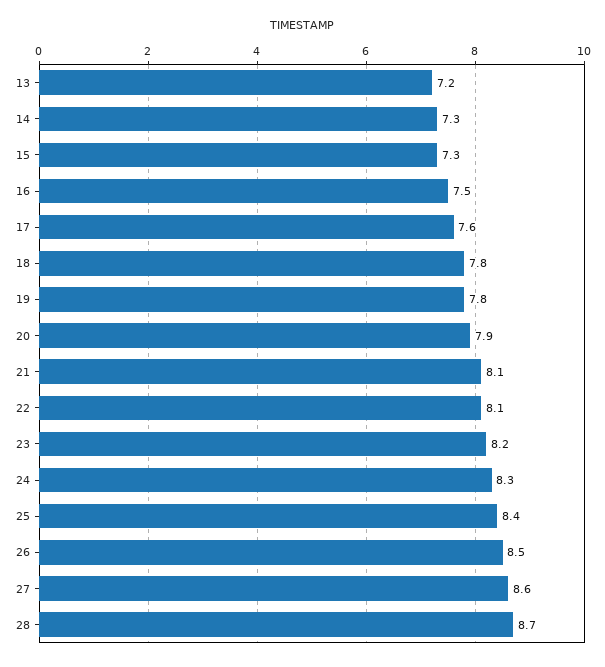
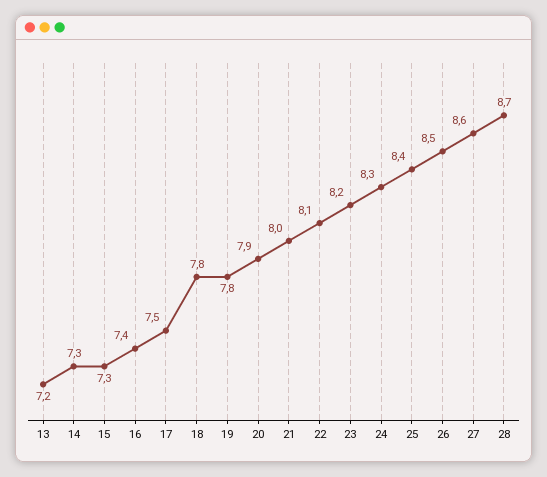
  {
    "13": 7.2,
    "14": 7.3,
    "15": 7.3,
-   "16": 7.5,
+   "16": 7.4,
-   "17": 7.6,
+   "17": 7.5,
    "18": 7.8,
    "19": 7.8,
    "20": 7.9,
-   "21": 8.1,
+   "21": 8,
    "22": 8.1,
    "23": 8.2,
    "24": 8.3,
    "25": 8.4,
    "26": 8.5,
    "27": 8.6,
    "28": 8.7
  }

